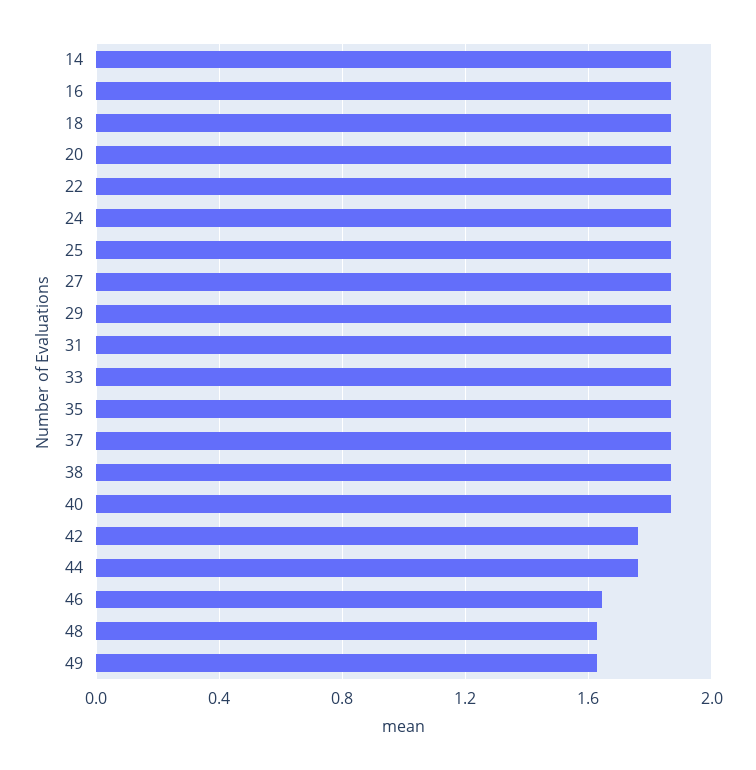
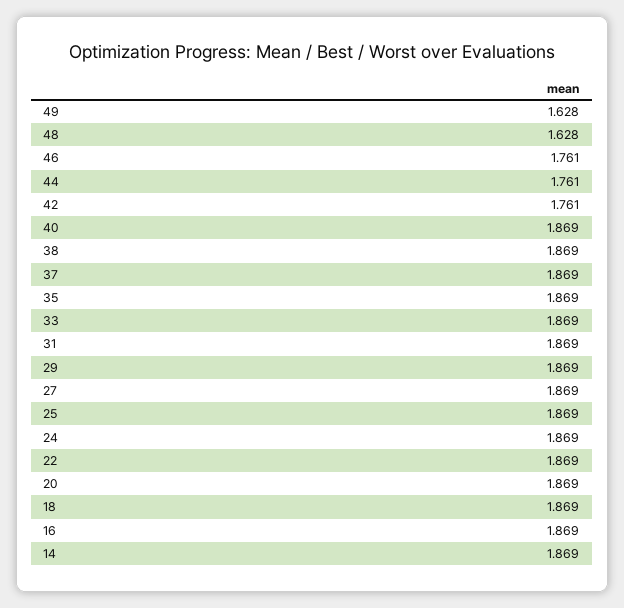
  {
    "14": 1.869,
    "16": 1.869,
    "18": 1.869,
    "20": 1.869,
    "22": 1.869,
    "24": 1.869,
    "25": 1.869,
    "27": 1.869,
    "29": 1.869,
    "31": 1.869,
    "33": 1.869,
    "35": 1.869,
    "37": 1.869,
    "38": 1.869,
    "40": 1.869,
    "42": 1.761,
    "44": 1.761,
-   "46": 1.65,
+   "46": 1.761,
    "48": 1.628,
    "49": 1.628
  }

